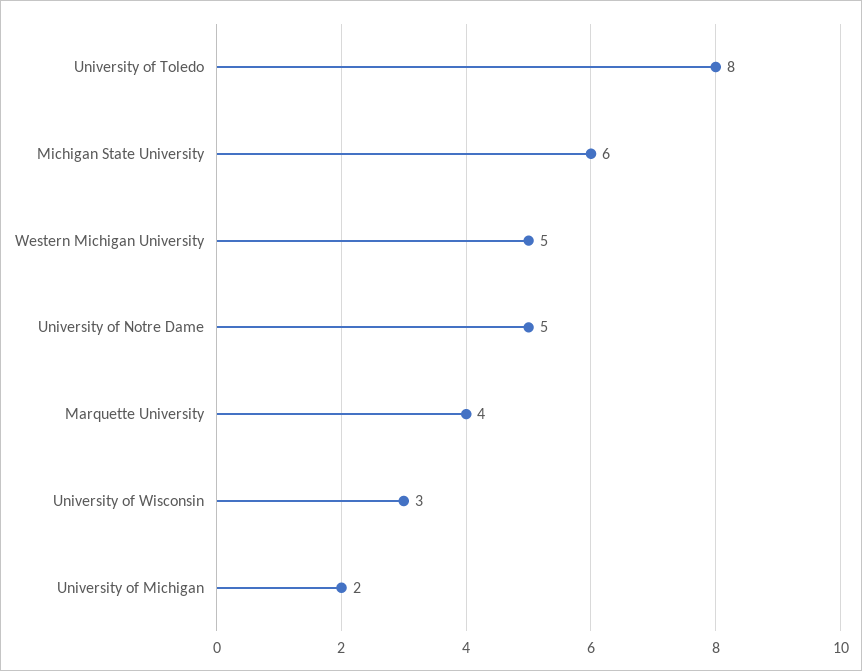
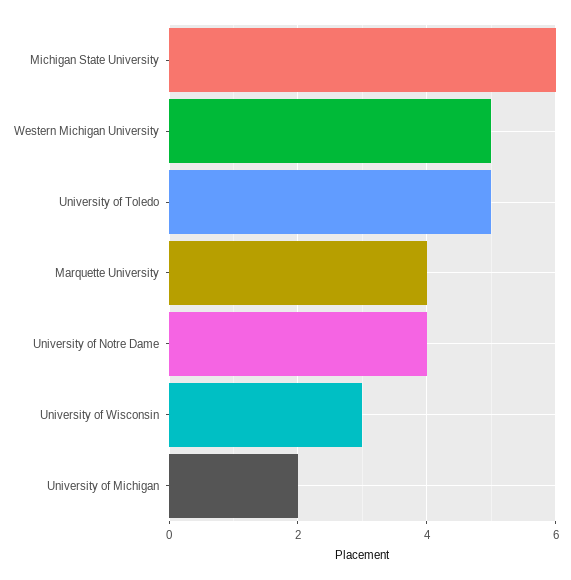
  {
-   "University of Toledo": 8,
+   "University of Toledo": 5,
    "Michigan State University": 6,
    "Western Michigan University": 5,
-   "University of Notre Dame": 5,
+   "University of Notre Dame": 4,
    "Marquette University": 4,
    "University of Wisconsin": 3,
    "University of Michigan": 2
  }

